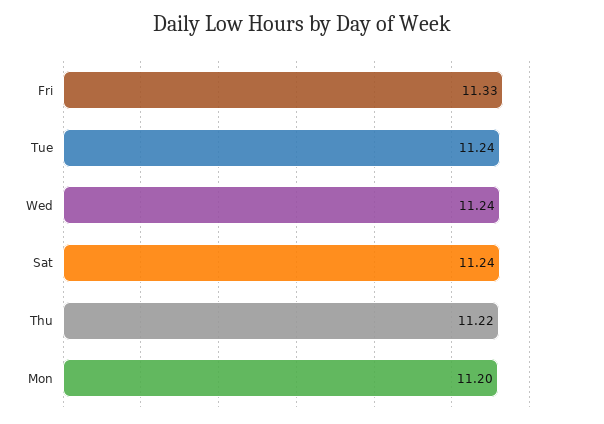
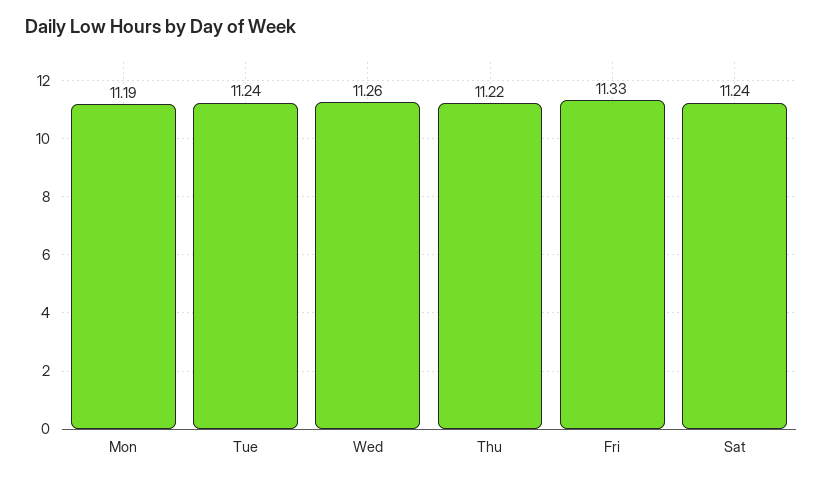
  {
    "Fri": 11.33,
    "Tue": 11.24,
-   "Wed": 11.24,
+   "Wed": 11.26,
    "Sat": 11.24,
    "Thu": 11.22,
-   "Mon": 11.2
+   "Mon": 11.19
  }

